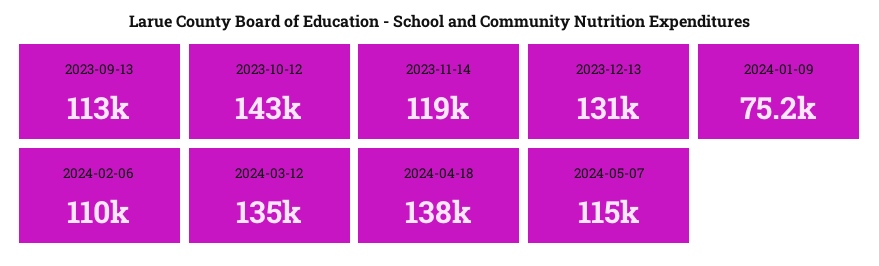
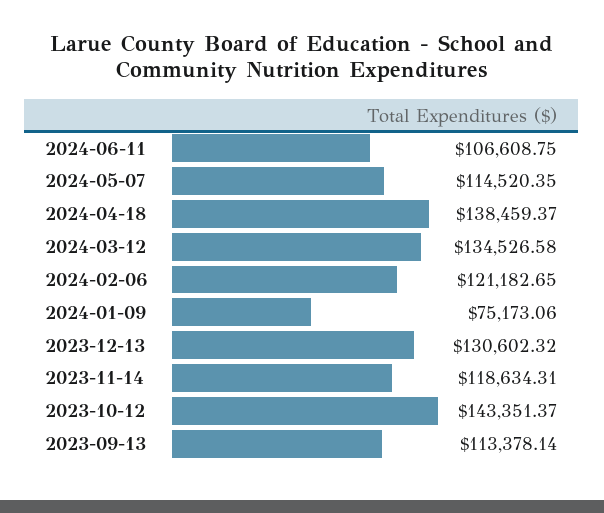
  {
    "2023-09-13": 113378.14,
    "2023-10-12": 143351.37,
    "2023-11-14": 118634.31,
    "2023-12-13": 130602.32,
    "2024-01-09": 75173.06,
-   "2024-02-06": 110000,
+   "2024-02-06": 121182.65,
    "2024-03-12": 134526.58,
    "2024-04-18": 138459.37,
-   "2024-05-07": 114520.35
+   "2024-05-07": 114520.35,
+   "2024-06-11": 106608.75
  }

